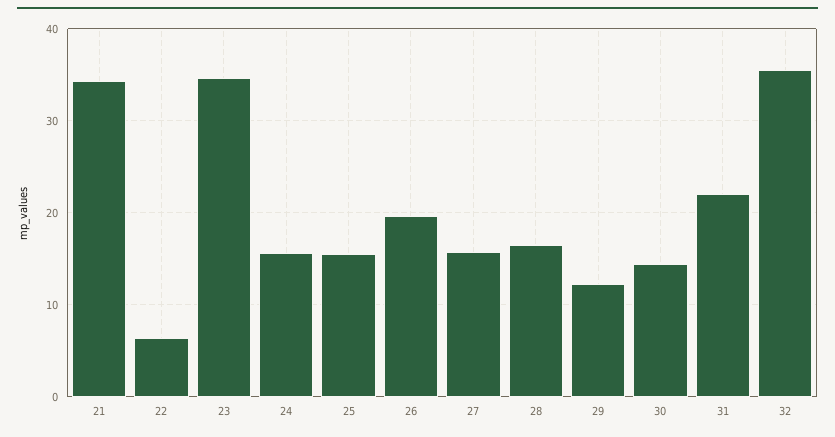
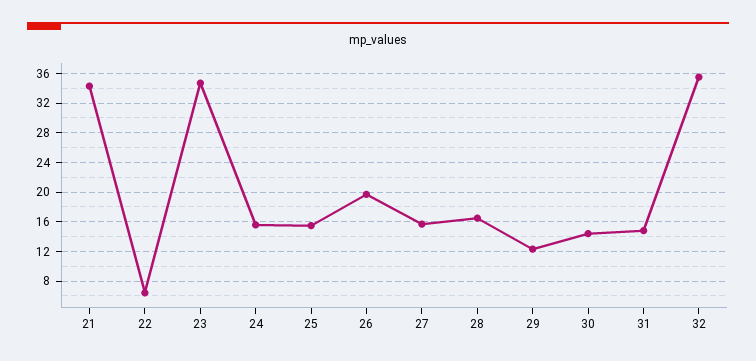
  {
    "21": 34,
    "22": 6,
    "23": 35,
    "24": 16,
    "25": 16,
    "26": 20,
    "27": 16,
    "28": 17,
    "29": 12,
    "30": 14,
-   "31": 22,
+   "31": 15,
    "32": 36
  }

